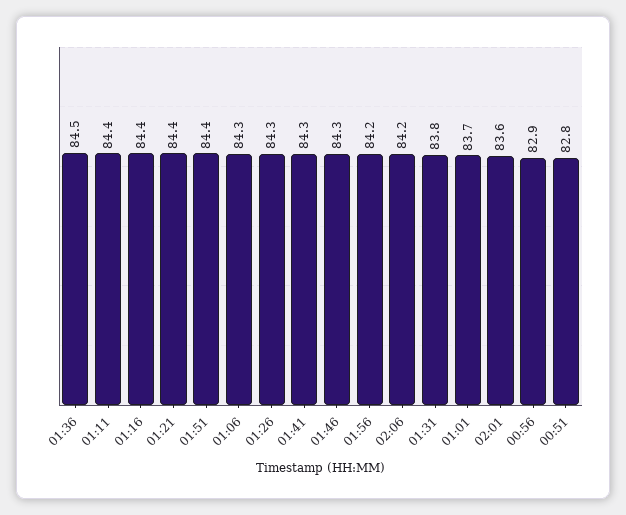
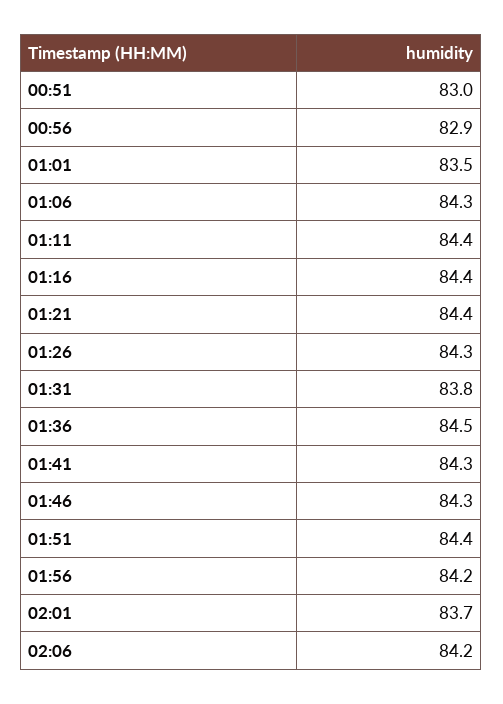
  {
    "01:36": 84.5,
    "01:11": 84.4,
    "01:16": 84.4,
    "01:21": 84.4,
    "01:51": 84.4,
    "01:06": 84.3,
    "01:26": 84.3,
    "01:41": 84.3,
    "01:46": 84.3,
    "01:56": 84.2,
    "02:06": 84.2,
    "01:31": 83.8,
-   "01:01": 83.7,
+   "01:01": 83.5,
-   "02:01": 83.6,
+   "02:01": 83.7,
    "00:56": 82.9,
-   "00:51": 82.8
+   "00:51": 83
  }

